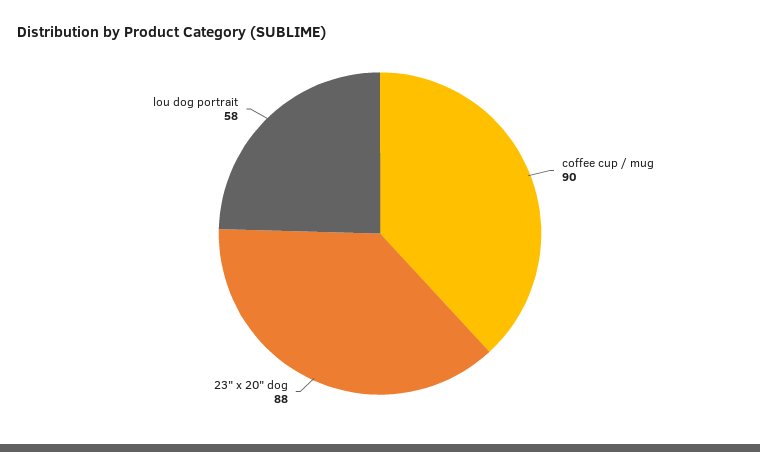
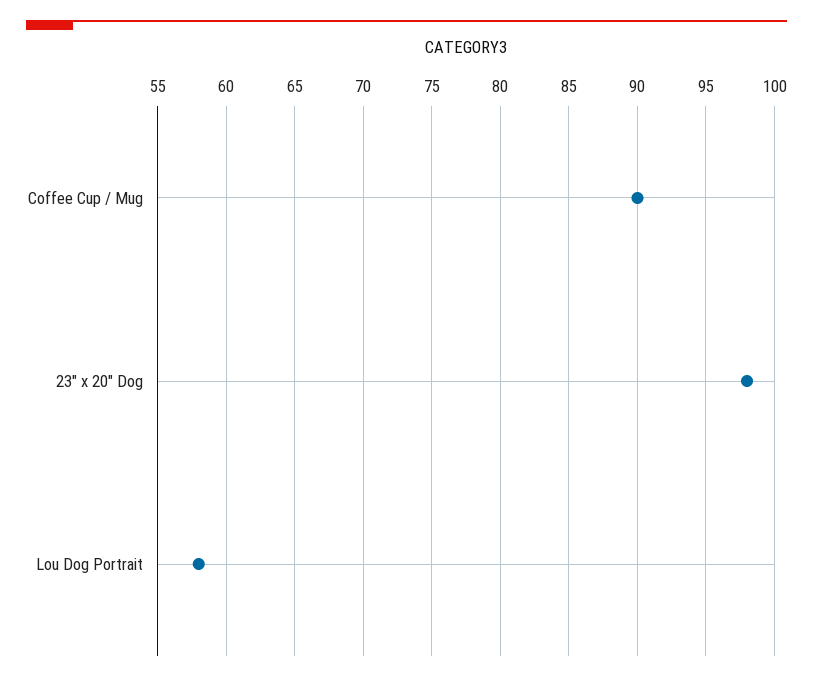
  {
    "coffee cup / mug": 90,
-   "23\" x 20\" dog": 88,
+   "23\" x 20\" dog": 98,
    "lou dog portrait": 58
  }

